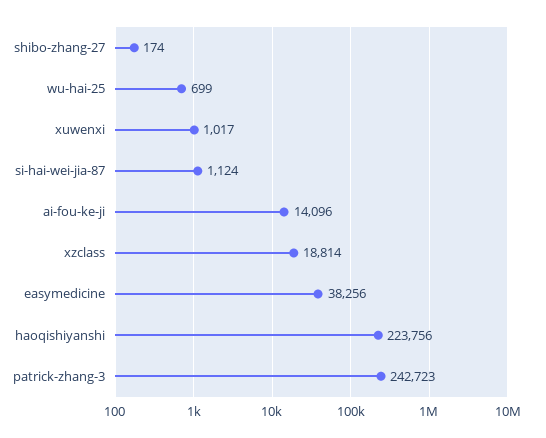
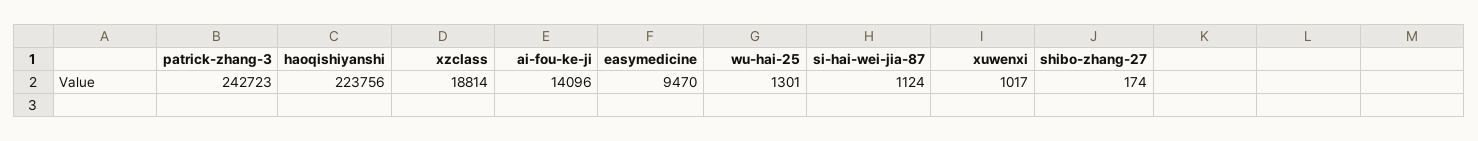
  {
    "shibo-zhang-27": 174,
-   "wu-hai-25": 699,
+   "wu-hai-25": 1301,
    "xuwenxi": 1017,
    "si-hai-wei-jia-87": 1124,
    "ai-fou-ke-ji": 14096,
    "xzclass": 18814,
-   "easymedicine": 38256,
+   "easymedicine": 9470,
    "haoqishiyanshi": 223756,
    "patrick-zhang-3": 242723
  }

